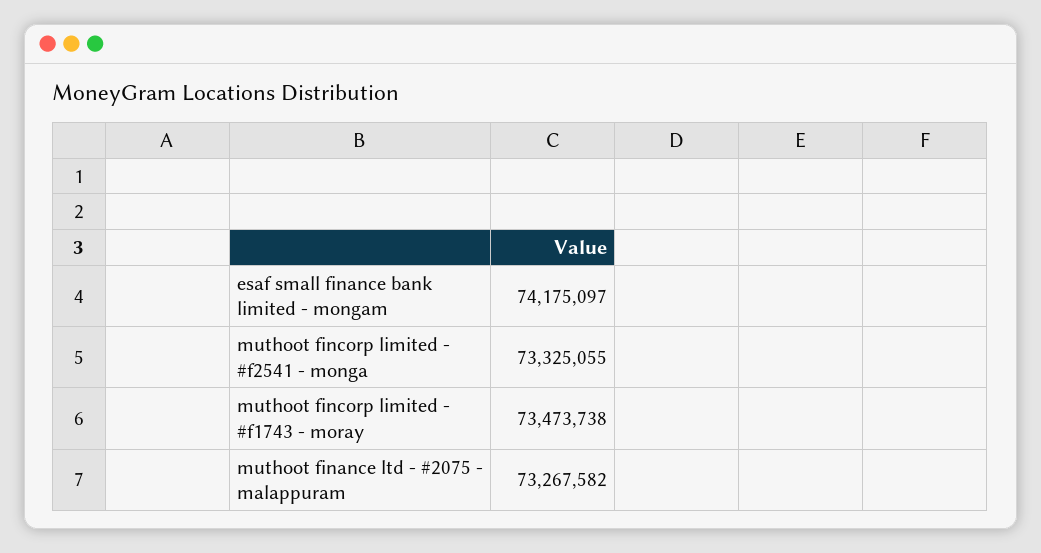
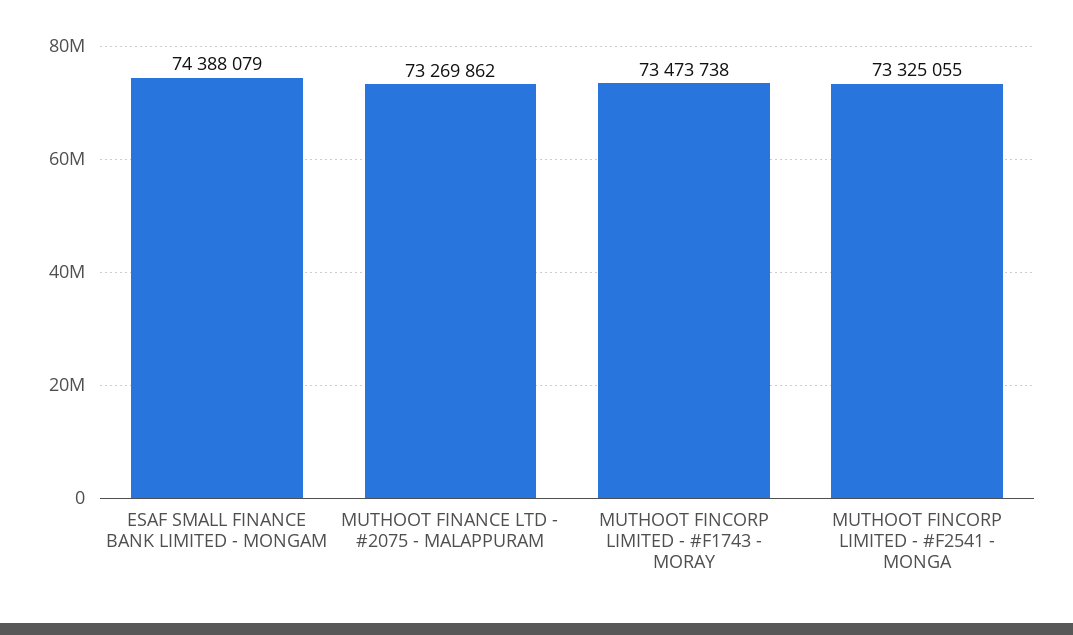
  {
-   "esaf small finance bank limited - mongam": 74175097,
+   "esaf small finance bank limited - mongam": 74388079,
    "muthoot fincorp limited - #f2541 - monga": 73325055,
    "muthoot fincorp limited - #f1743 - moray": 73473738,
-   "muthoot finance ltd - #2075 - malappuram": 73267582
+   "muthoot finance ltd - #2075 - malappuram": 73269862
  }

